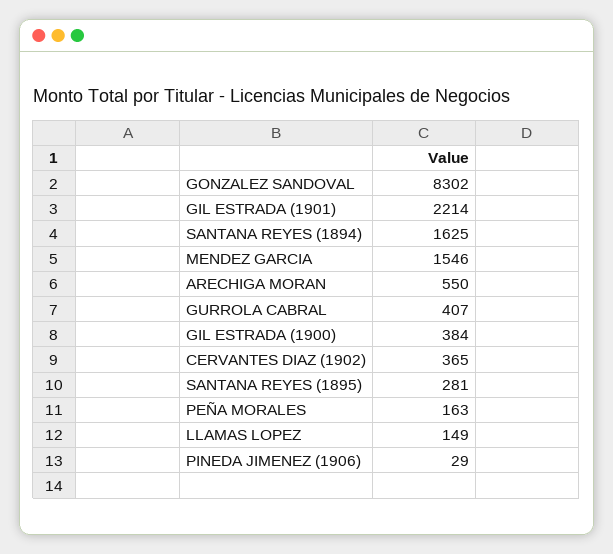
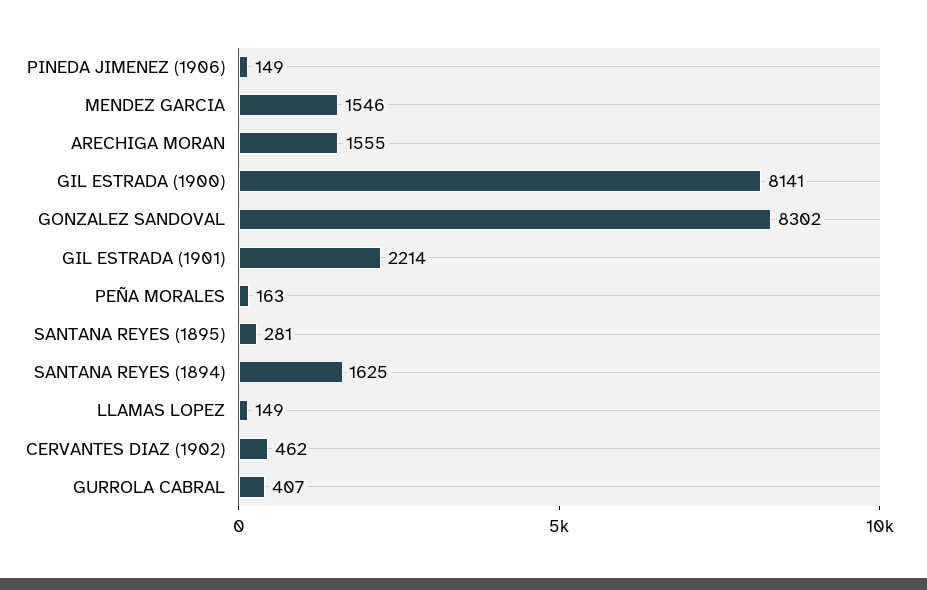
  {
    "GONZALEZ SANDOVAL": 8302,
    "GIL ESTRADA (1901)": 2214,
    "SANTANA REYES (1894)": 1625,
    "MENDEZ GARCIA": 1546,
-   "ARECHIGA MORAN": 550,
+   "ARECHIGA MORAN": 1555,
    "GURROLA CABRAL": 407,
-   "GIL ESTRADA (1900)": 384,
+   "GIL ESTRADA (1900)": 8141,
-   "CERVANTES DIAZ (1902)": 365,
+   "CERVANTES DIAZ (1902)": 462,
    "SANTANA REYES (1895)": 281,
    "PEÑA MORALES": 163,
    "LLAMAS LOPEZ": 149,
-   "PINEDA JIMENEZ (1906)": 29
+   "PINEDA JIMENEZ (1906)": 149
  }

